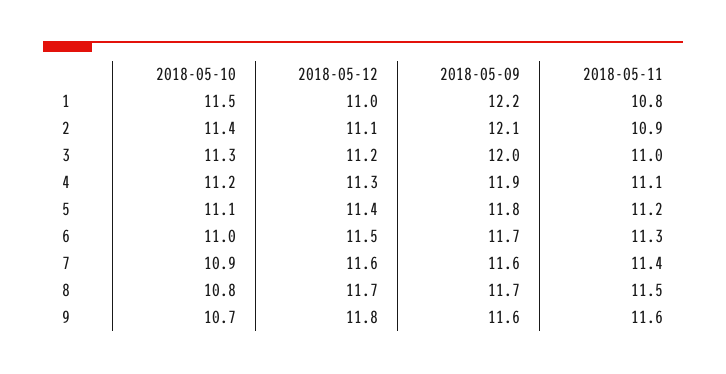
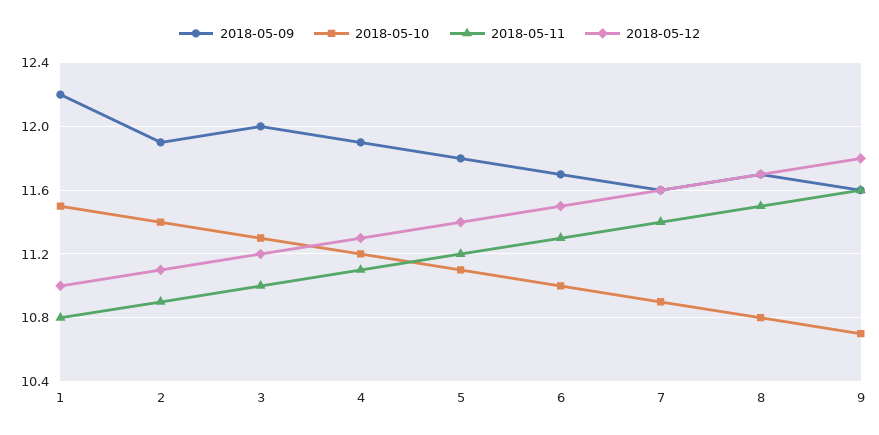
  {
    "2018-05-10": {
      "1": 11.5,
      "2": 11.4,
      "3": 11.3,
      "4": 11.2,
      "5": 11.1,
      "6": 11,
      "7": 10.9,
      "8": 10.8,
      "9": 10.7
    },
    "2018-05-12": {
      "1": 11,
      "2": 11.1,
      "3": 11.2,
      "4": 11.3,
      "5": 11.4,
      "6": 11.5,
      "7": 11.6,
      "8": 11.7,
      "9": 11.8
    },
    "2018-05-09": {
      "1": 12.2,
-     "2": 12.1,
+     "2": 11.9,
      "3": 12,
      "4": 11.9,
      "5": 11.8,
      "6": 11.7,
      "7": 11.6,
      "8": 11.7,
      "9": 11.6
    },
    "2018-05-11": {
      "1": 10.8,
      "2": 10.9,
      "3": 11,
      "4": 11.1,
      "5": 11.2,
      "6": 11.3,
      "7": 11.4,
      "8": 11.5,
      "9": 11.6
    }
  }

